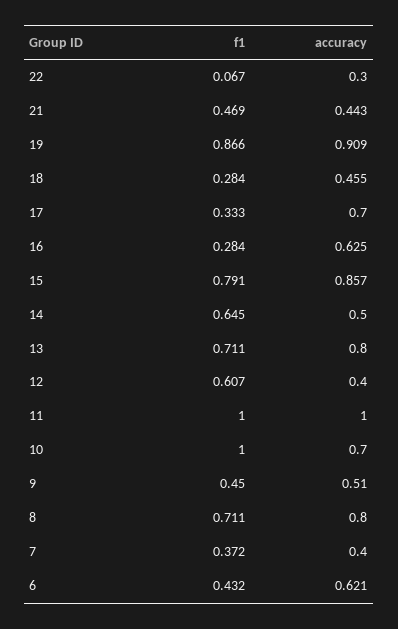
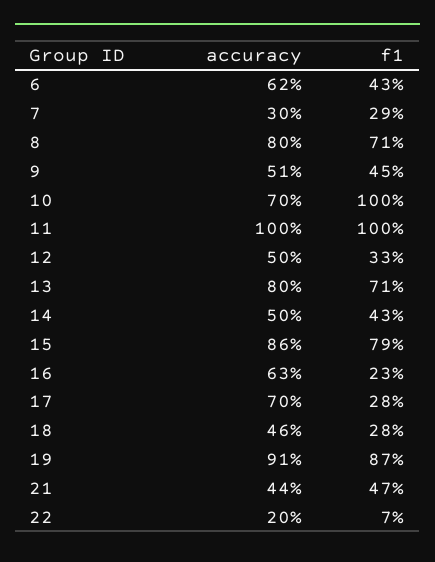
  {
    "f1": {
      "22": 0.067,
      "21": 0.469,
      "19": 0.866,
      "18": 0.284,
-     "17": 0.333,
+     "17": 0.28,
-     "16": 0.284,
+     "16": 0.23,
      "15": 0.791,
-     "14": 0.645,
+     "14": 0.43,
      "13": 0.711,
-     "12": 0.607,
+     "12": 0.33,
      "11": 1,
      "10": 1,
      "9": 0.45,
      "8": 0.711,
-     "7": 0.372,
+     "7": 0.29,
      "6": 0.432
    },
    "accuracy": {
-     "22": 0.3,
+     "22": 0.2,
      "21": 0.443,
      "19": 0.909,
      "18": 0.455,
      "17": 0.7,
      "16": 0.625,
      "15": 0.857,
      "14": 0.5,
      "13": 0.8,
-     "12": 0.4,
+     "12": 0.5,
      "11": 1,
      "10": 0.7,
      "9": 0.51,
      "8": 0.8,
-     "7": 0.4,
+     "7": 0.3,
      "6": 0.621
    }
  }

